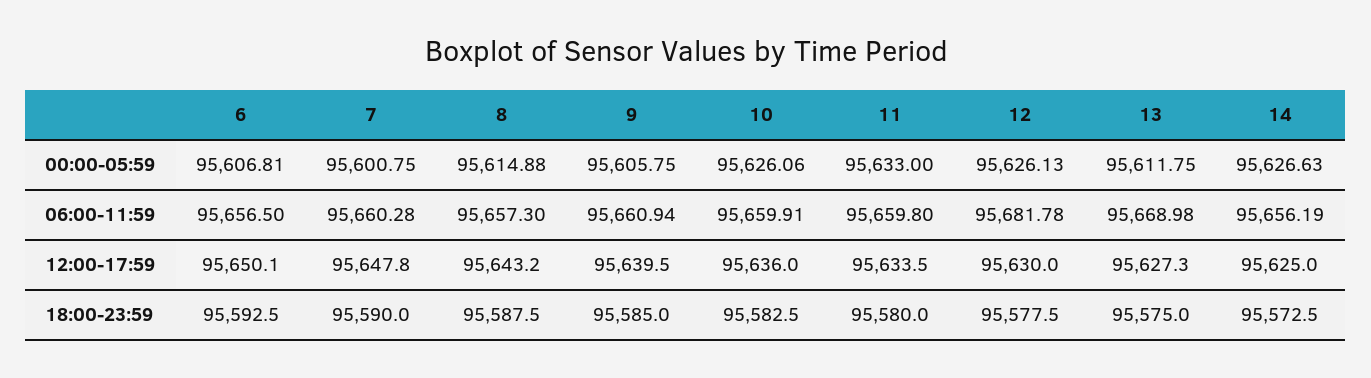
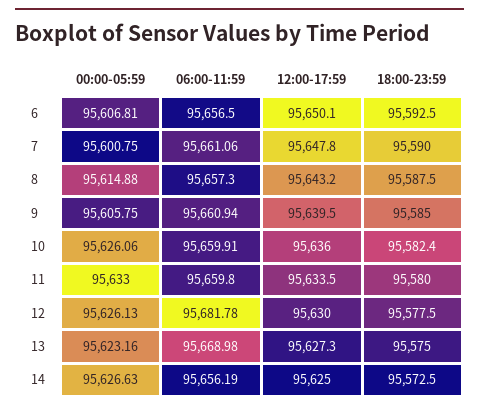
  {
    "6": {
      "00:00-05:59": 95606.81,
      "06:00-11:59": 95656.5,
      "12:00-17:59": 95650.1,
      "18:00-23:59": 95592.5
    },
    "7": {
      "00:00-05:59": 95600.75,
-     "06:00-11:59": 95660.28,
+     "06:00-11:59": 95661.06,
      "12:00-17:59": 95647.8,
      "18:00-23:59": 95590
    },
    "8": {
      "00:00-05:59": 95614.88,
      "06:00-11:59": 95657.3,
      "12:00-17:59": 95643.2,
      "18:00-23:59": 95587.5
    },
    "9": {
      "00:00-05:59": 95605.75,
      "06:00-11:59": 95660.94,
      "12:00-17:59": 95639.5,
      "18:00-23:59": 95585
    },
    "10": {
      "00:00-05:59": 95626.06,
      "06:00-11:59": 95659.91,
      "12:00-17:59": 95636,
-     "18:00-23:59": 95582.5
+     "18:00-23:59": 95582.4
    },
    "11": {
      "00:00-05:59": 95633,
      "06:00-11:59": 95659.8,
      "12:00-17:59": 95633.5,
      "18:00-23:59": 95580
    },
    "12": {
      "00:00-05:59": 95626.13,
      "06:00-11:59": 95681.78,
      "12:00-17:59": 95630,
      "18:00-23:59": 95577.5
    },
    "13": {
-     "00:00-05:59": 95611.75,
+     "00:00-05:59": 95623.16,
      "06:00-11:59": 95668.98,
      "12:00-17:59": 95627.3,
      "18:00-23:59": 95575
    },
    "14": {
      "00:00-05:59": 95626.63,
      "06:00-11:59": 95656.19,
      "12:00-17:59": 95625,
      "18:00-23:59": 95572.5
    }
  }

